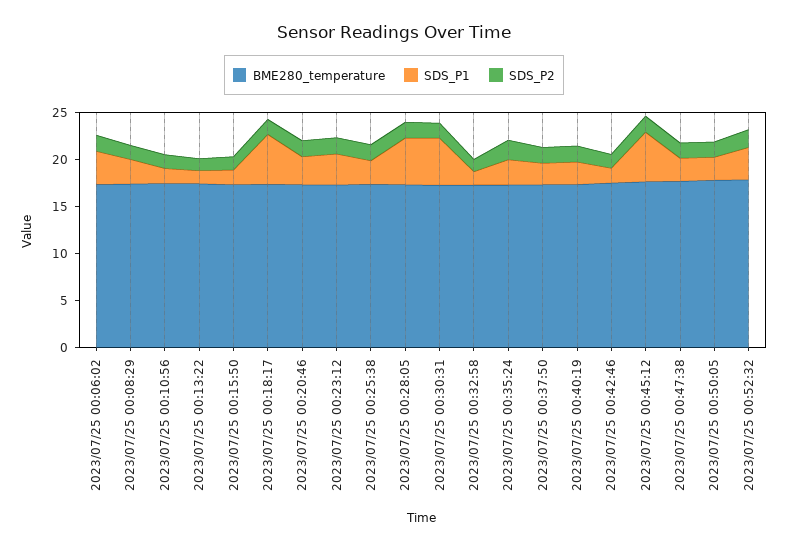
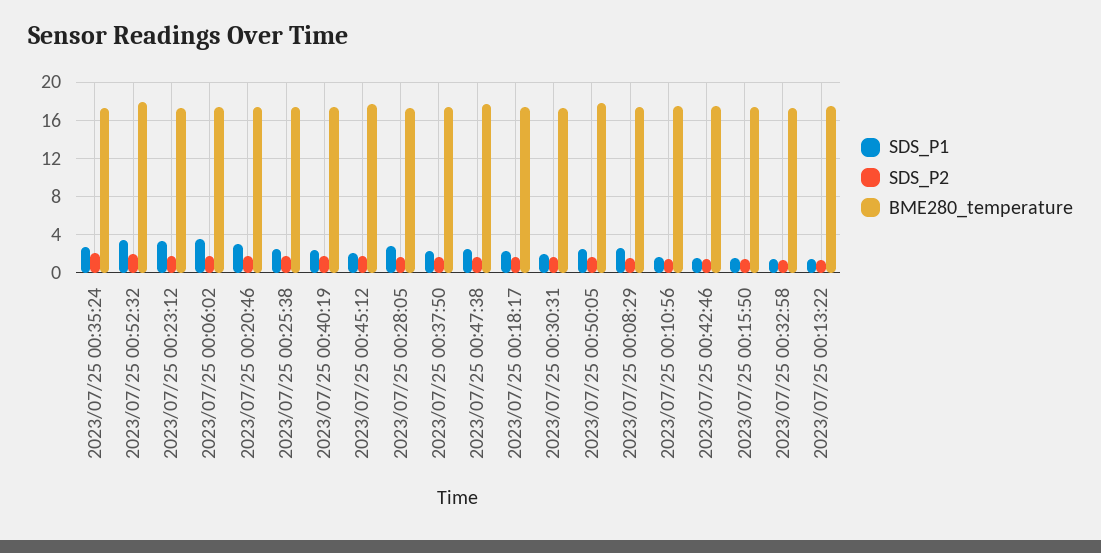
  {
    "BME280_temperature": {
      "2023/07/25 00:06:02": 17,
      "2023/07/25 00:08:29": 17,
      "2023/07/25 00:10:56": 17,
      "2023/07/25 00:13:22": 17,
      "2023/07/25 00:15:50": 17,
      "2023/07/25 00:18:17": 17,
      "2023/07/25 00:20:46": 17,
      "2023/07/25 00:23:12": 17,
      "2023/07/25 00:25:38": 17,
      "2023/07/25 00:28:05": 17,
      "2023/07/25 00:30:31": 17,
      "2023/07/25 00:32:58": 17,
      "2023/07/25 00:35:24": 17,
      "2023/07/25 00:37:50": 17,
      "2023/07/25 00:40:19": 17,
      "2023/07/25 00:42:46": 18,
      "2023/07/25 00:45:12": 18,
      "2023/07/25 00:47:38": 18,
      "2023/07/25 00:50:05": 18,
      "2023/07/25 00:52:32": 18
    },
    "SDS_P1": {
      "2023/07/25 00:06:02": 4,
      "2023/07/25 00:08:29": 3,
      "2023/07/25 00:10:56": 2,
      "2023/07/25 00:13:22": 1,
      "2023/07/25 00:15:50": 2,
-     "2023/07/25 00:18:17": 5,
+     "2023/07/25 00:18:17": 2,
      "2023/07/25 00:20:46": 3,
      "2023/07/25 00:23:12": 3,
      "2023/07/25 00:25:38": 3,
-     "2023/07/25 00:28:05": 5,
+     "2023/07/25 00:28:05": 3,
-     "2023/07/25 00:30:31": 5,
+     "2023/07/25 00:30:31": 2,
      "2023/07/25 00:32:58": 1,
      "2023/07/25 00:35:24": 3,
      "2023/07/25 00:37:50": 2,
      "2023/07/25 00:40:19": 2,
      "2023/07/25 00:42:46": 2,
-     "2023/07/25 00:45:12": 5,
+     "2023/07/25 00:45:12": 2,
      "2023/07/25 00:47:38": 2,
      "2023/07/25 00:50:05": 2,
      "2023/07/25 00:52:32": 3
    },
    "SDS_P2": {
      "2023/07/25 00:06:02": 2,
      "2023/07/25 00:08:29": 2,
      "2023/07/25 00:10:56": 1,
      "2023/07/25 00:13:22": 1,
      "2023/07/25 00:15:50": 1,
      "2023/07/25 00:18:17": 2,
      "2023/07/25 00:20:46": 2,
      "2023/07/25 00:23:12": 2,
      "2023/07/25 00:25:38": 2,
      "2023/07/25 00:28:05": 2,
      "2023/07/25 00:30:31": 2,
      "2023/07/25 00:32:58": 1,
      "2023/07/25 00:35:24": 2,
      "2023/07/25 00:37:50": 2,
      "2023/07/25 00:40:19": 2,
      "2023/07/25 00:42:46": 1,
      "2023/07/25 00:45:12": 2,
      "2023/07/25 00:47:38": 2,
      "2023/07/25 00:50:05": 2,
      "2023/07/25 00:52:32": 2
    }
  }

